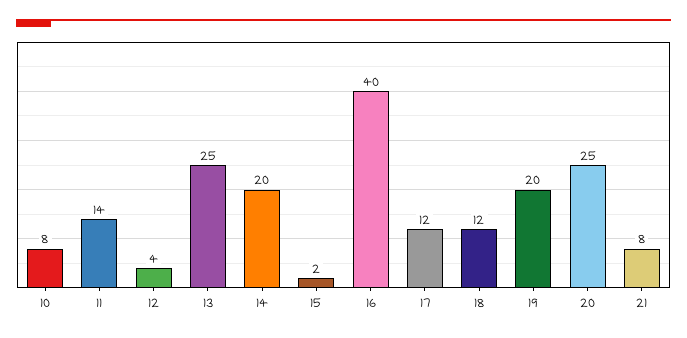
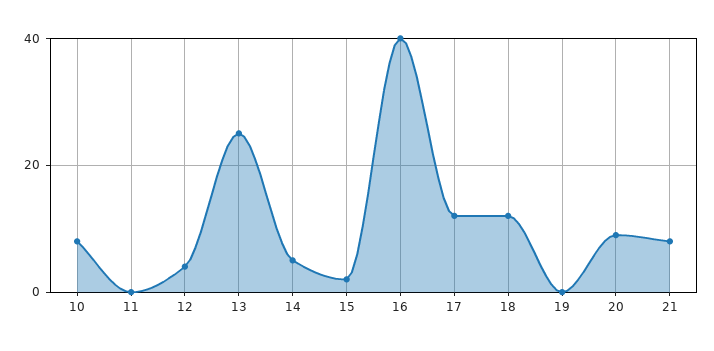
  {
    "10": 8,
-   "11": 14,
+   "11": 0,
    "12": 4,
    "13": 25,
-   "14": 20,
+   "14": 5,
    "15": 2,
    "16": 40,
    "17": 12,
    "18": 12,
-   "19": 20,
+   "19": 0,
-   "20": 25,
+   "20": 10,
    "21": 8
  }

